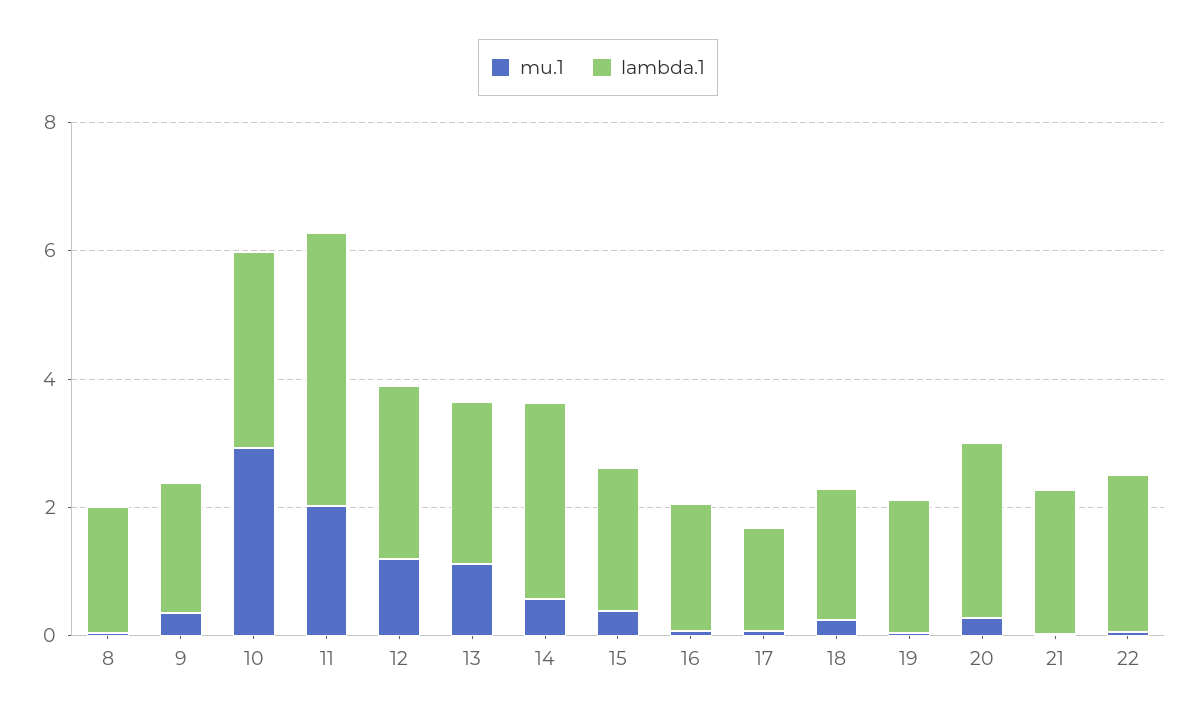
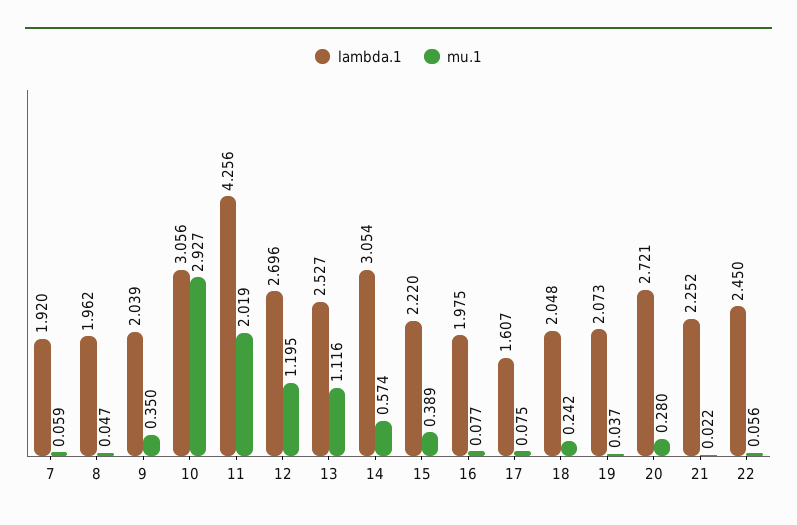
  {
    "mu.1": {
      "8": 0.047,
      "9": 0.35,
      "10": 2.927,
      "11": 2.019,
      "12": 1.195,
      "13": 1.116,
      "14": 0.574,
      "15": 0.389,
      "16": 0.077,
      "17": 0.075,
      "18": 0.242,
      "19": 0.037,
      "20": 0.28,
      "21": 0.022,
-     "22": 0.056
+     "22": 0.056,
+     "7": 0.059
    },
    "lambda.1": {
      "8": 1.962,
      "9": 2.039,
      "10": 3.056,
      "11": 4.256,
      "12": 2.696,
      "13": 2.527,
      "14": 3.054,
      "15": 2.22,
      "16": 1.975,
      "17": 1.607,
      "18": 2.048,
      "19": 2.073,
      "20": 2.721,
      "21": 2.252,
-     "22": 2.45
+     "22": 2.45,
+     "7": 1.92
    }
  }

